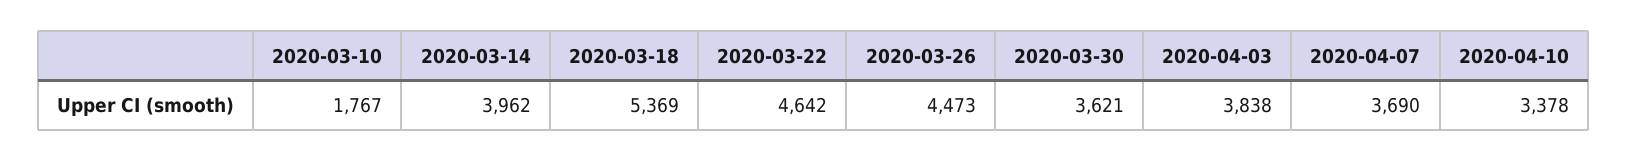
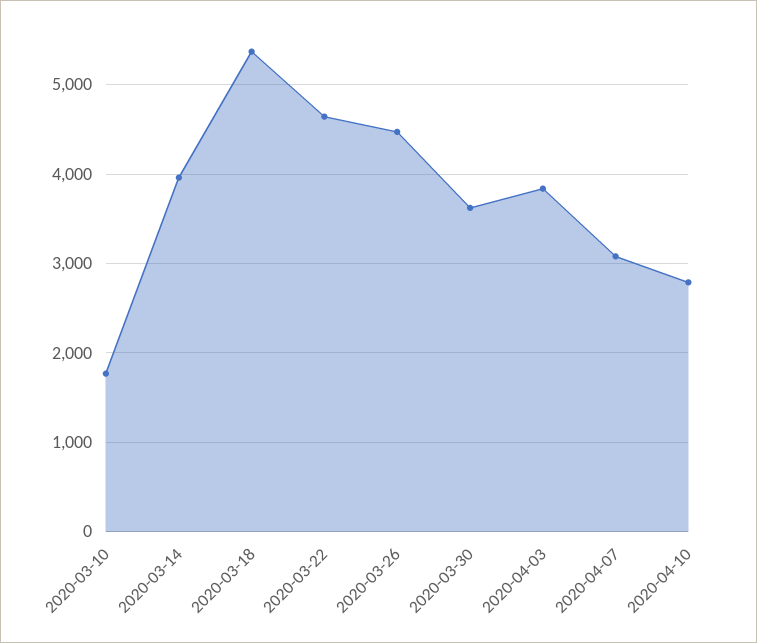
  {
    "2020-03-10": 1767,
    "2020-03-14": 3962,
    "2020-03-18": 5369,
    "2020-03-22": 4642,
    "2020-03-26": 4473,
    "2020-03-30": 3621,
    "2020-04-03": 3838,
-   "2020-04-07": 3690,
+   "2020-04-07": 3100,
-   "2020-04-10": 3378
+   "2020-04-10": 2800
  }

